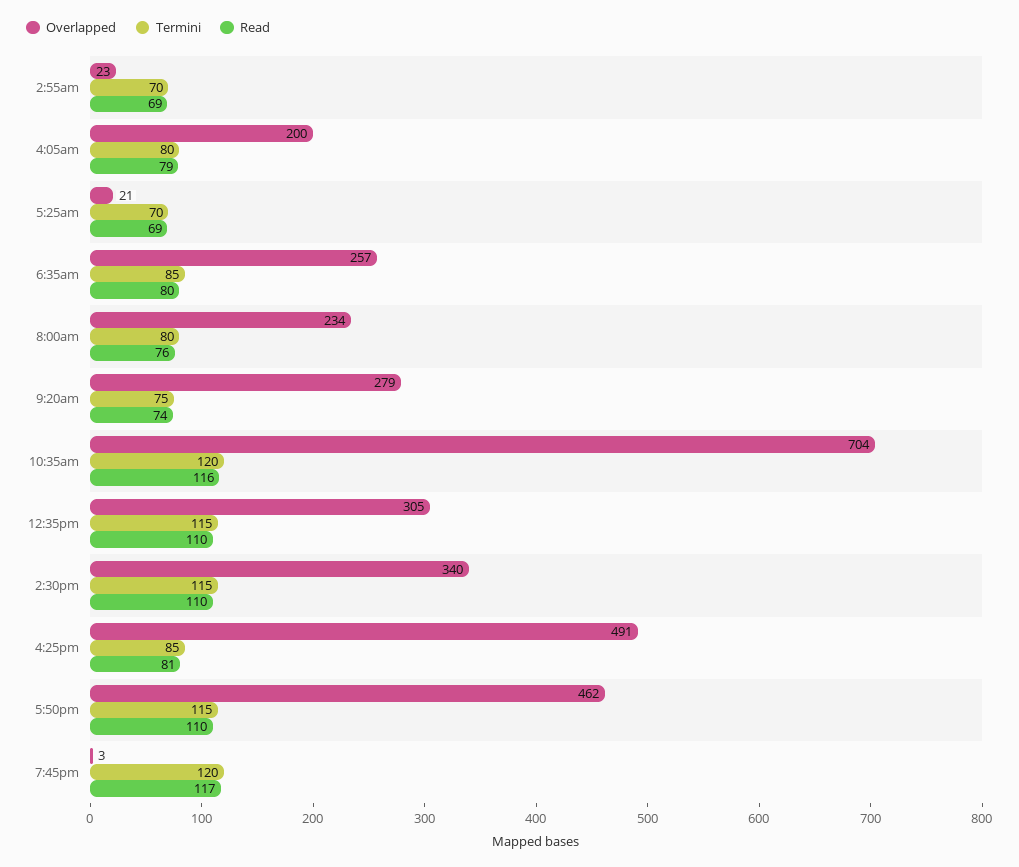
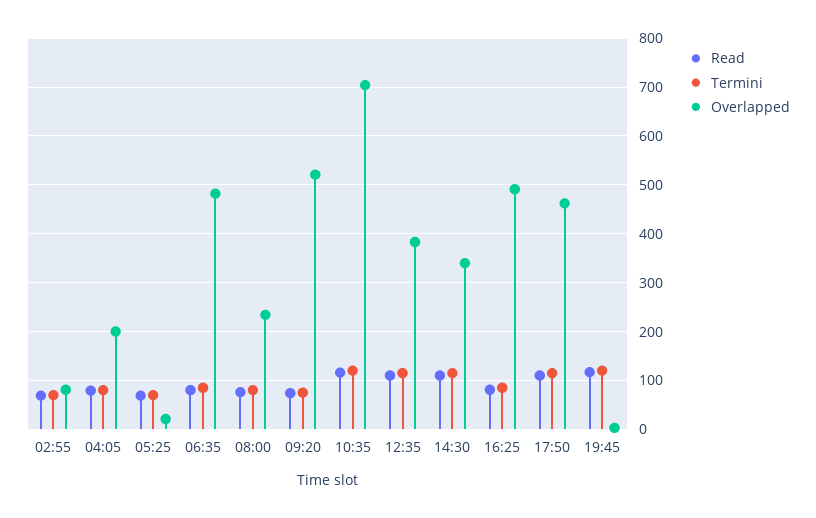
  {
    "Overlapped": {
-     "2:55am": 23,
+     "2:55am": 80,
      "4:05am": 200,
      "5:25am": 21,
-     "6:35am": 257,
+     "6:35am": 480,
      "8:00am": 234,
-     "9:20am": 279,
+     "9:20am": 520,
      "10:35am": 704,
-     "12:35pm": 305,
+     "12:35pm": 380,
      "2:30pm": 340,
      "4:25pm": 491,
      "5:50pm": 462,
      "7:45pm": 3
    },
    "Termini": {
      "2:55am": 70,
      "4:05am": 80,
      "5:25am": 70,
      "6:35am": 85,
      "8:00am": 80,
      "9:20am": 75,
      "10:35am": 120,
      "12:35pm": 115,
      "2:30pm": 115,
      "4:25pm": 85,
      "5:50pm": 115,
      "7:45pm": 120
    },
    "Read": {
      "2:55am": 69,
      "4:05am": 79,
      "5:25am": 69,
      "6:35am": 80,
      "8:00am": 76,
      "9:20am": 74,
      "10:35am": 116,
      "12:35pm": 110,
      "2:30pm": 110,
      "4:25pm": 81,
      "5:50pm": 110,
      "7:45pm": 117
    }
  }

